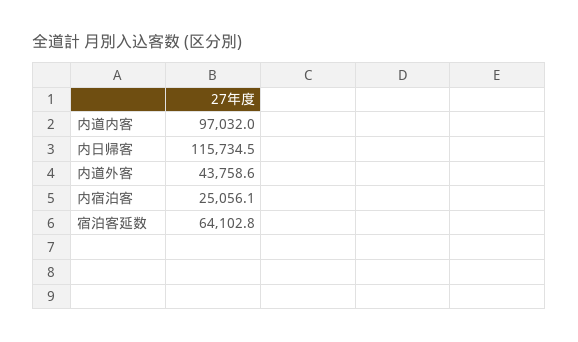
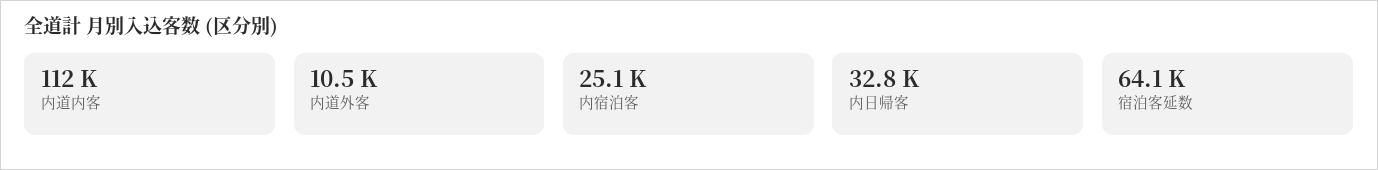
  {
-   "内道内客": 97032,
+   "内道内客": 112000,
-   "内日帰客": 115734.5,
+   "内日帰客": 32800,
-   "内道外客": 43758.6,
+   "内道外客": 10500,
    "内宿泊客": 25056.1,
    "宿泊客延数": 64102.8
  }

